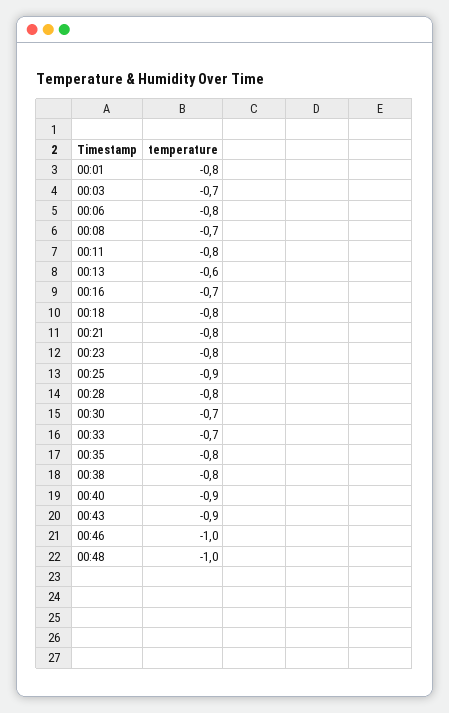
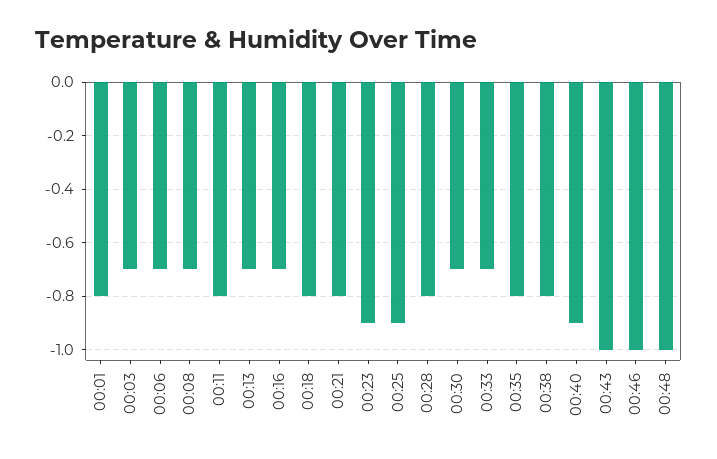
  {
    "00:01": -0.8,
    "00:03": -0.7,
-   "00:06": -0.8,
+   "00:06": -0.7,
    "00:08": -0.7,
    "00:11": -0.8,
-   "00:13": -0.6,
+   "00:13": -0.7,
    "00:16": -0.7,
    "00:18": -0.8,
    "00:21": -0.8,
-   "00:23": -0.8,
+   "00:23": -0.9,
    "00:25": -0.9,
    "00:28": -0.8,
    "00:30": -0.7,
    "00:33": -0.7,
    "00:35": -0.8,
    "00:38": -0.8,
    "00:40": -0.9,
-   "00:43": -0.9,
+   "00:43": -1,
    "00:46": -1,
    "00:48": -1
  }

